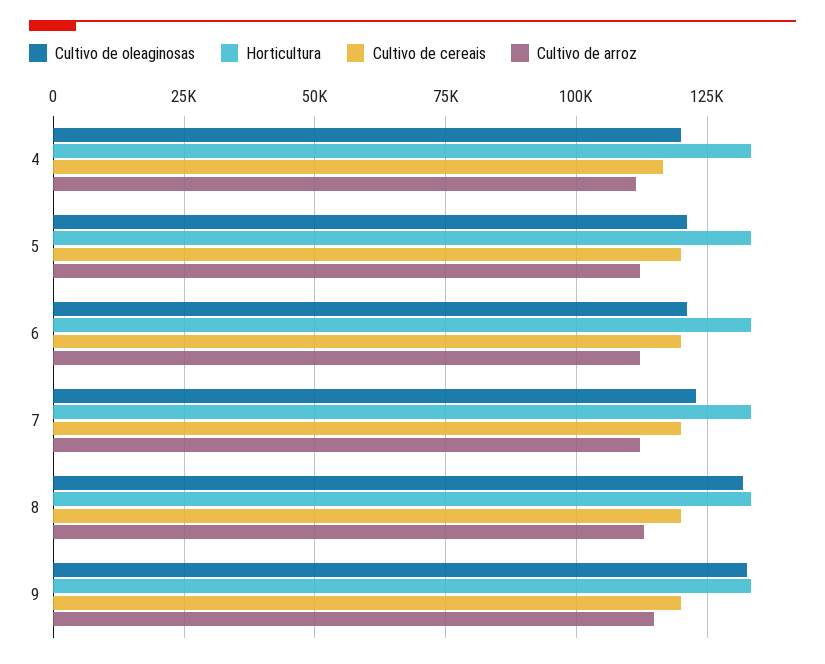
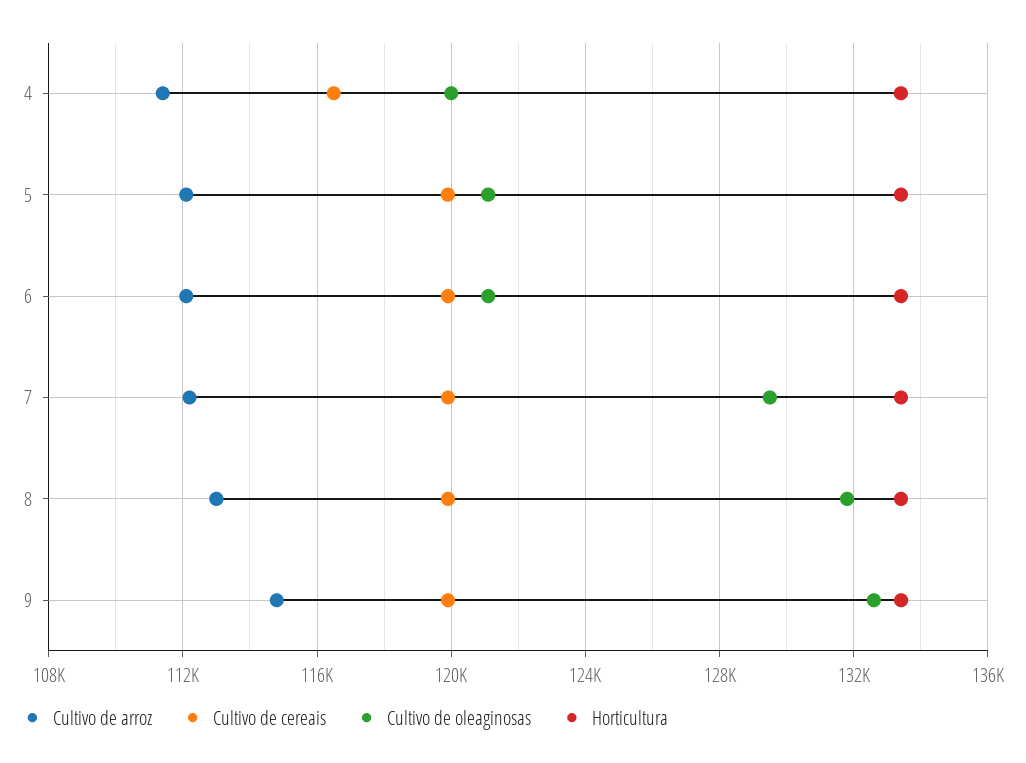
  {
    "Cultivo de oleaginosas": {
      "4": 120000,
      "5": 121000,
      "6": 121000,
-     "7": 122500,
+     "7": 129500,
      "8": 132000,
      "9": 132500
    },
    "Horticultura": {
      "4": 133500,
      "5": 133500,
      "6": 133500,
      "7": 133500,
      "8": 133500,
      "9": 133500
    },
    "Cultivo de cereais": {
      "4": 116500,
      "5": 120000,
      "6": 120000,
      "7": 120000,
      "8": 120000,
      "9": 120000
    },
    "Cultivo de arroz": {
      "4": 111500,
      "5": 112000,
      "6": 112000,
      "7": 112000,
      "8": 113000,
      "9": 115000
    }
  }

